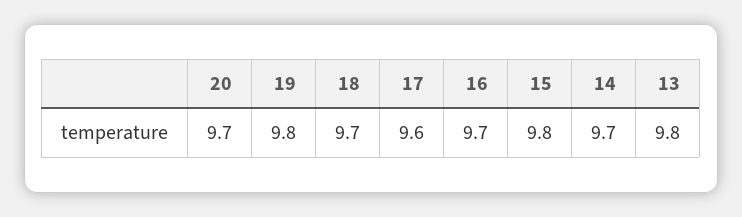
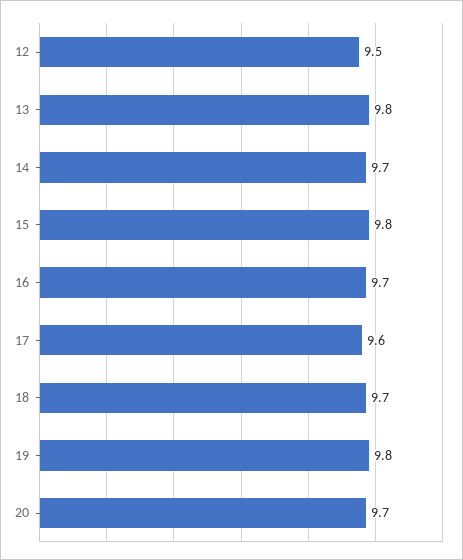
  {
    "20": 9.7,
    "19": 9.8,
    "18": 9.7,
    "17": 9.6,
    "16": 9.7,
    "15": 9.8,
    "14": 9.7,
-   "13": 9.8
+   "13": 9.8,
+   "12": 9.5
  }

